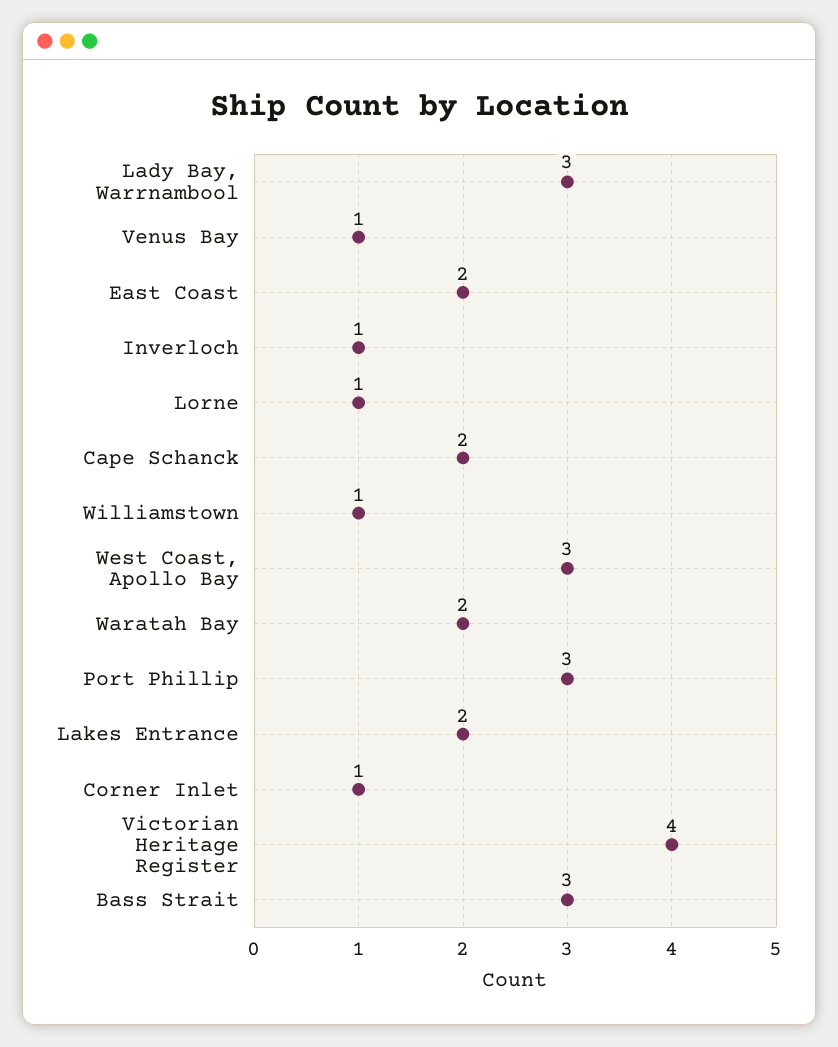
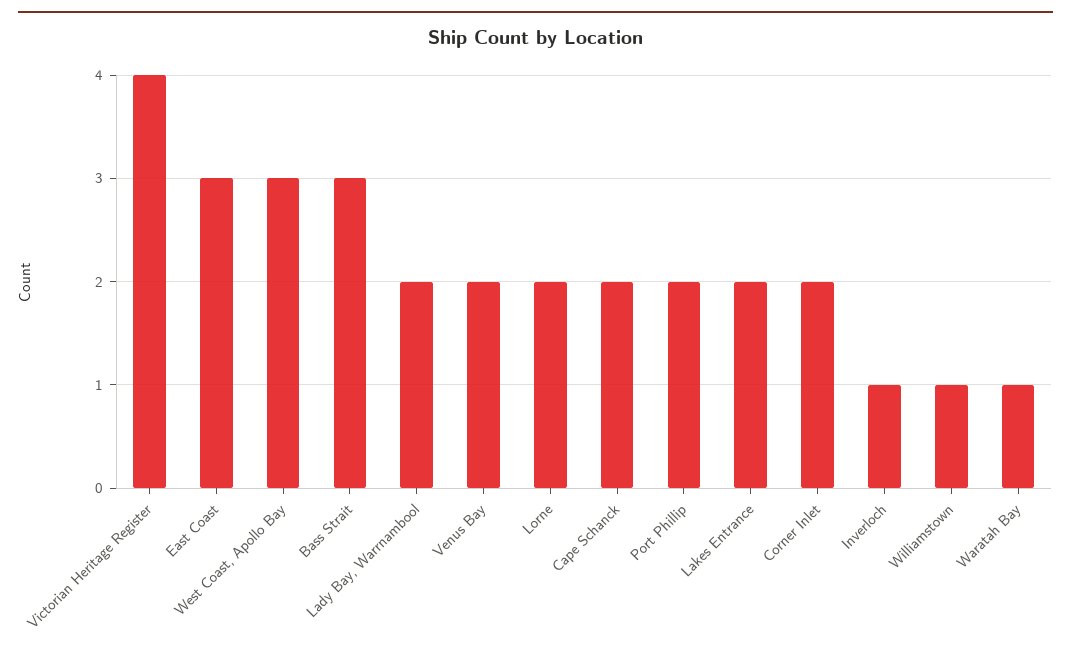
  {
-   "Lady Bay, Warrnambool": 3,
+   "Lady Bay, Warrnambool": 2,
-   "Venus Bay": 1,
+   "Venus Bay": 2,
-   "East Coast": 2,
+   "East Coast": 3,
    "Inverloch": 1,
-   "Lorne": 1,
+   "Lorne": 2,
    "Cape Schanck": 2,
    "Williamstown": 1,
    "West Coast, Apollo Bay": 3,
-   "Waratah Bay": 2,
+   "Waratah Bay": 1,
-   "Port Phillip": 3,
+   "Port Phillip": 2,
    "Lakes Entrance": 2,
-   "Corner Inlet": 1,
+   "Corner Inlet": 2,
    "Victorian Heritage Register": 4,
    "Bass Strait": 3
  }

